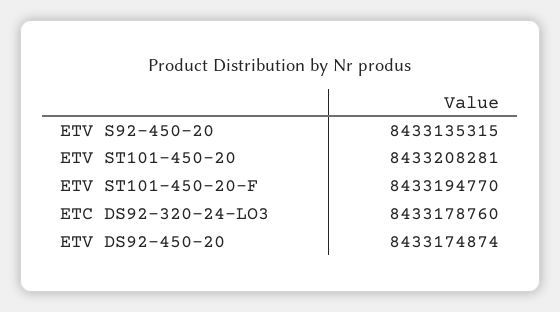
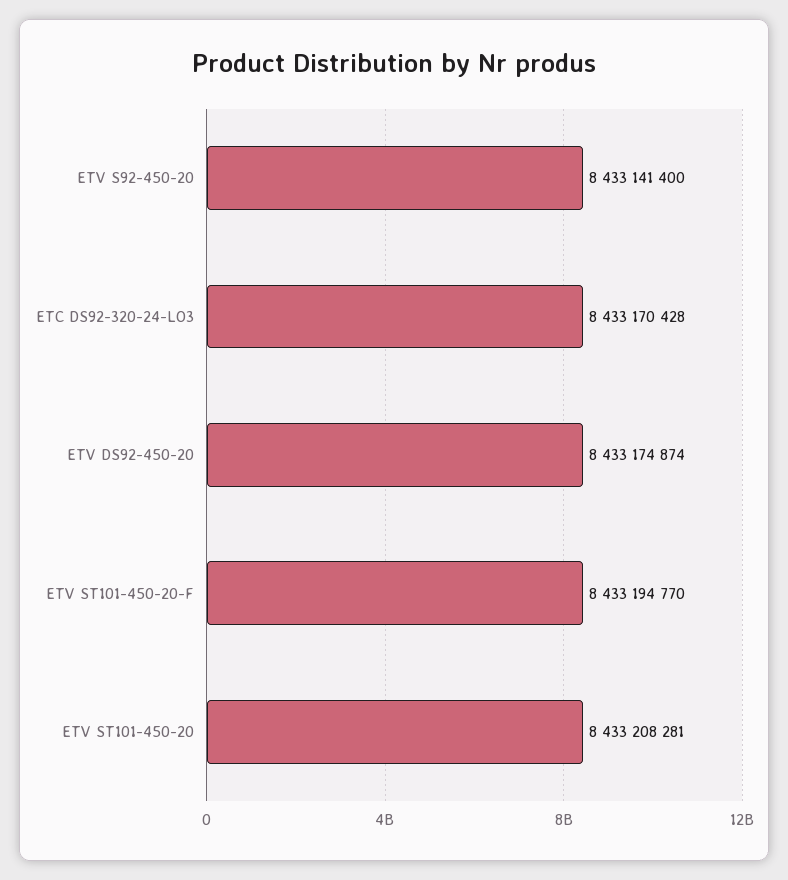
  {
-   "ETV S92-450-20": 8433135315,
+   "ETV S92-450-20": 8433141400,
    "ETV ST101-450-20": 8433208281,
    "ETV ST101-450-20-F": 8433194770,
-   "ETC DS92-320-24-LO3": 8433178760,
+   "ETC DS92-320-24-LO3": 8433170428,
    "ETV DS92-450-20": 8433174874
  }

